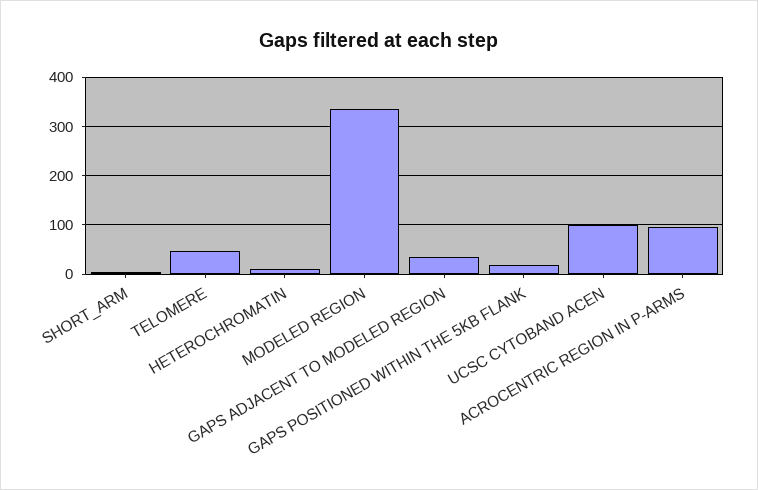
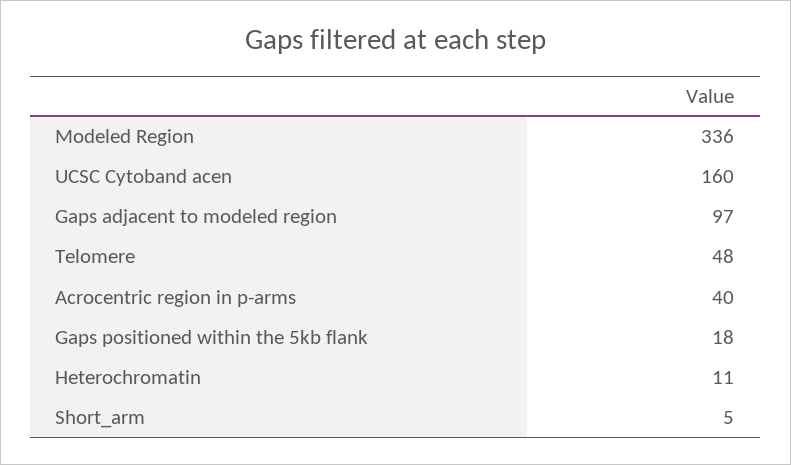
  {
    "SHORT_ARM": 5,
    "TELOMERE": 48,
    "HETEROCHROMATIN": 11,
    "MODELED REGION": 336,
-   "GAPS ADJACENT TO MODELED REGION": 40,
+   "GAPS ADJACENT TO MODELED REGION": 97,
    "GAPS POSITIONED WITHIN THE 5KB FLANK": 18,
-   "UCSC CYTOBAND ACEN": 100,
+   "UCSC CYTOBAND ACEN": 160,
-   "ACROCENTRIC REGION IN P-ARMS": 100
+   "ACROCENTRIC REGION IN P-ARMS": 40
  }

